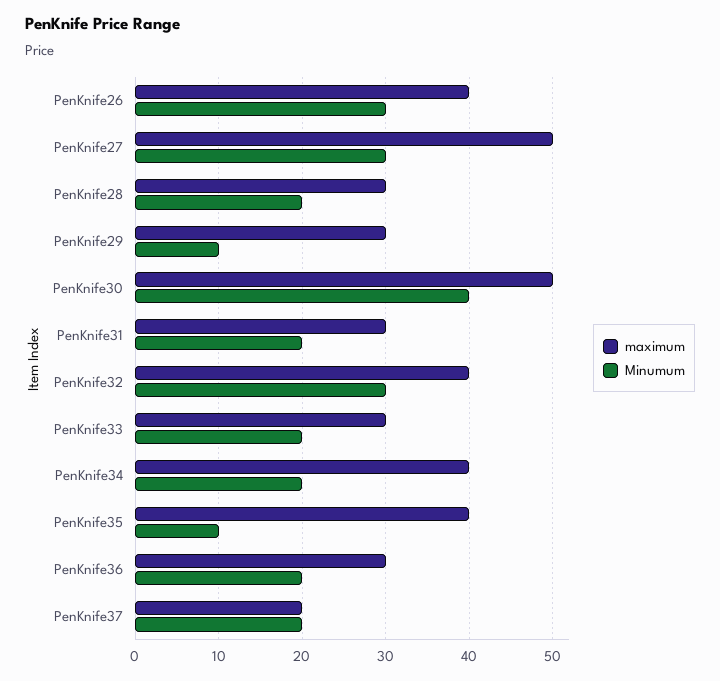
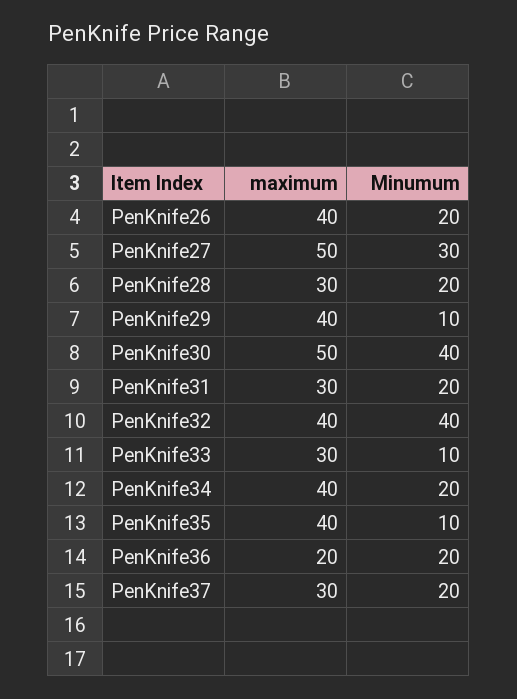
  {
    "maximum": {
      "PenKnife26": 40,
      "PenKnife27": 50,
      "PenKnife28": 30,
-     "PenKnife29": 30,
+     "PenKnife29": 40,
      "PenKnife30": 50,
      "PenKnife31": 30,
      "PenKnife32": 40,
      "PenKnife33": 30,
      "PenKnife34": 40,
      "PenKnife35": 40,
-     "PenKnife36": 30,
+     "PenKnife36": 20,
-     "PenKnife37": 20
+     "PenKnife37": 30
    },
    "Minumum": {
-     "PenKnife26": 30,
+     "PenKnife26": 20,
      "PenKnife27": 30,
      "PenKnife28": 20,
      "PenKnife29": 10,
      "PenKnife30": 40,
      "PenKnife31": 20,
-     "PenKnife32": 30,
+     "PenKnife32": 40,
-     "PenKnife33": 20,
+     "PenKnife33": 10,
      "PenKnife34": 20,
      "PenKnife35": 10,
      "PenKnife36": 20,
      "PenKnife37": 20
    }
  }

